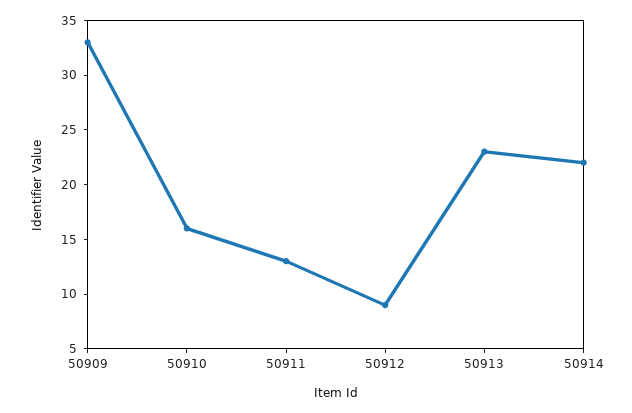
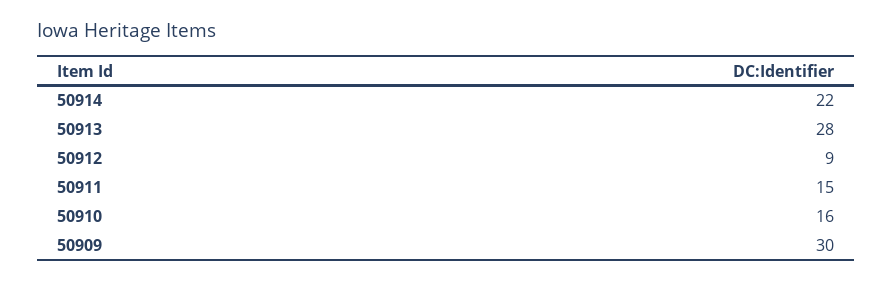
  {
-   "50909": 33,
+   "50909": 30,
    "50910": 16,
-   "50911": 13,
+   "50911": 15,
    "50912": 9,
-   "50913": 23,
+   "50913": 28,
    "50914": 22
  }

